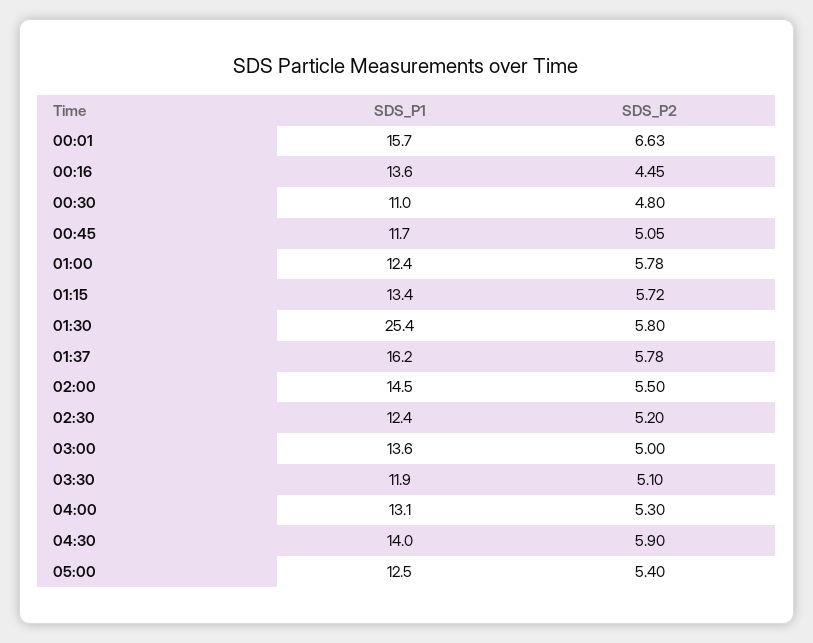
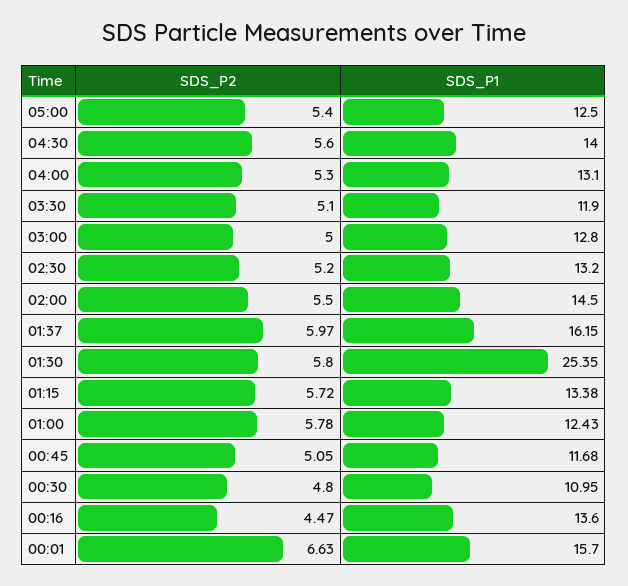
  {
    "SDS_P1": {
      "00:01": 15.7,
      "00:16": 13.6,
      "00:30": 10.95,
      "00:45": 11.68,
      "01:00": 12.43,
      "01:15": 13.38,
      "01:30": 25.35,
      "01:37": 16.15,
      "02:00": 14.5,
-     "02:30": 12.4,
+     "02:30": 13.2,
-     "03:00": 13.6,
+     "03:00": 12.8,
      "03:30": 11.9,
      "04:00": 13.1,
      "04:30": 14,
      "05:00": 12.5
    },
    "SDS_P2": {
      "00:01": 6.63,
-     "00:16": 4.45,
+     "00:16": 4.47,
      "00:30": 4.8,
      "00:45": 5.05,
      "01:00": 5.78,
      "01:15": 5.72,
      "01:30": 5.8,
-     "01:37": 5.78,
+     "01:37": 5.97,
      "02:00": 5.5,
      "02:30": 5.2,
      "03:00": 5,
      "03:30": 5.1,
      "04:00": 5.3,
-     "04:30": 5.9,
+     "04:30": 5.6,
      "05:00": 5.4
    }
  }

